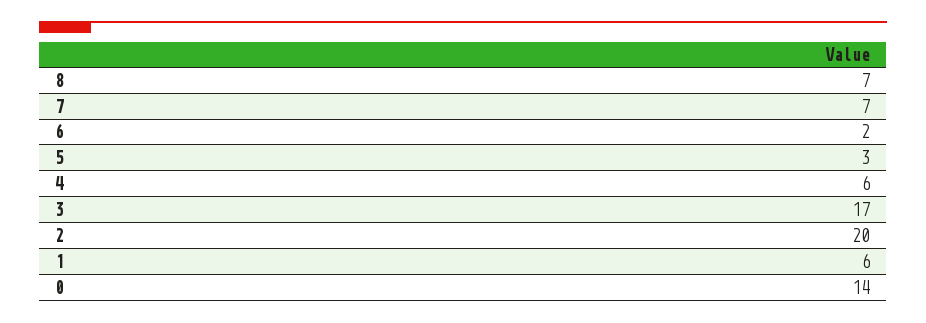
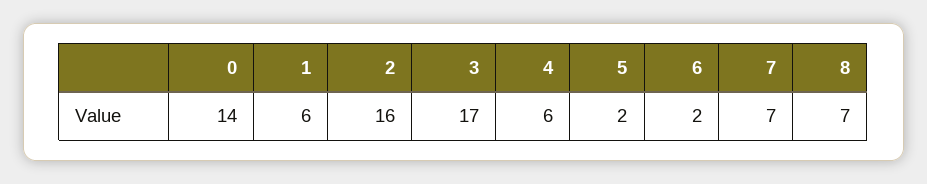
  {
    "8": 7,
    "7": 7,
    "6": 2,
-   "5": 3,
+   "5": 2,
    "4": 6,
    "3": 17,
-   "2": 20,
+   "2": 16,
    "1": 6,
    "0": 14
  }

